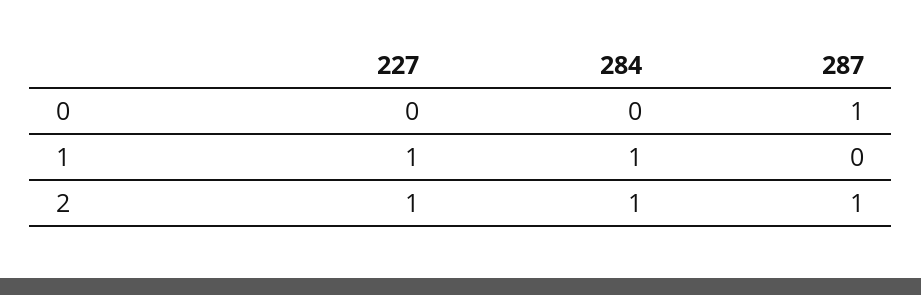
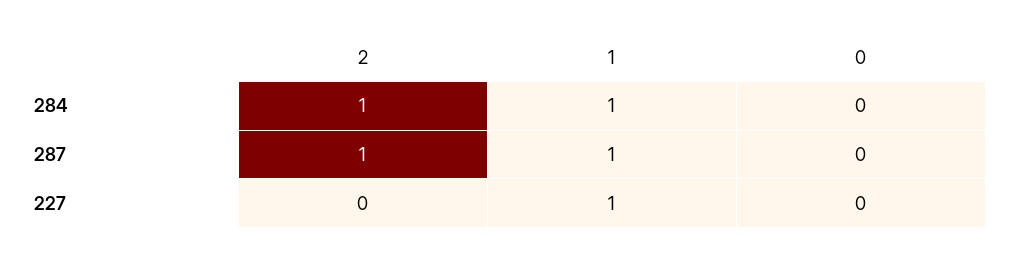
  {
    "227": {
      "0": 0,
      "1": 1,
-     "2": 1
+     "2": 0
    },
    "284": {
      "0": 0,
      "1": 1,
      "2": 1
    },
    "287": {
-     "0": 1,
+     "0": 0,
-     "1": 0,
+     "1": 1,
      "2": 1
    }
  }

